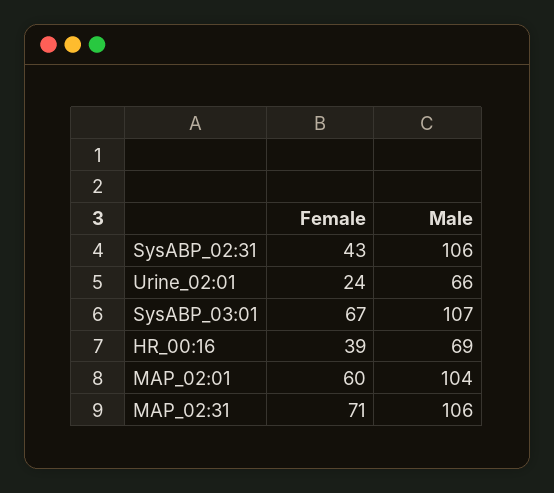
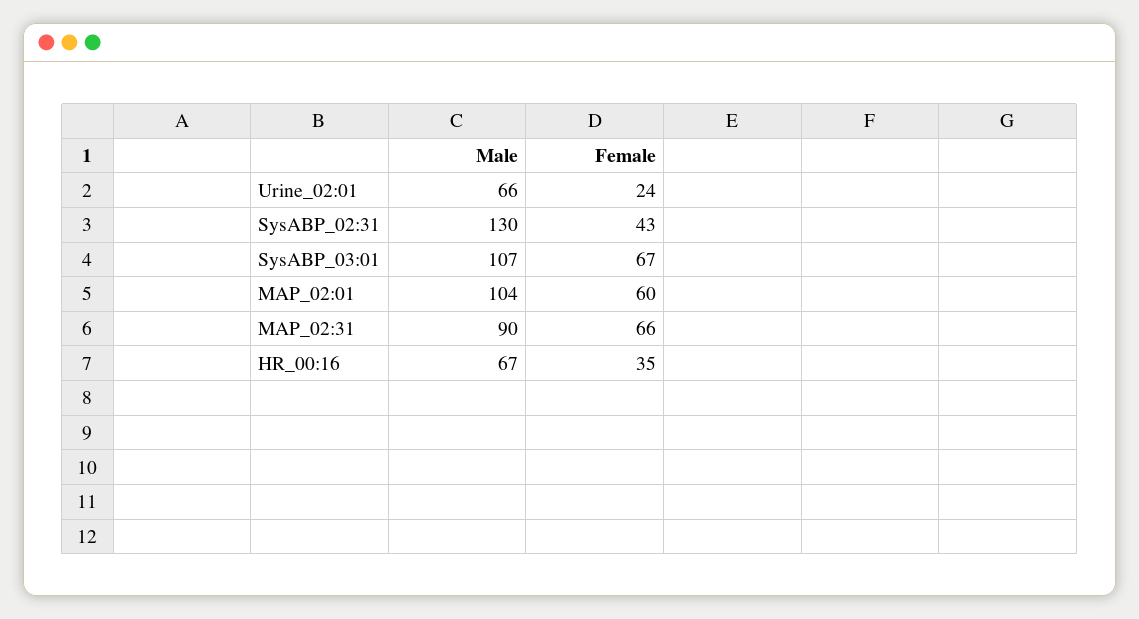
  {
    "Female": {
      "SysABP_02:31": 43,
      "Urine_02:01": 24,
      "SysABP_03:01": 67,
-     "HR_00:16": 39,
+     "HR_00:16": 35,
      "MAP_02:01": 60,
-     "MAP_02:31": 71
+     "MAP_02:31": 66
    },
    "Male": {
-     "SysABP_02:31": 106,
+     "SysABP_02:31": 130,
      "Urine_02:01": 66,
      "SysABP_03:01": 107,
-     "HR_00:16": 69,
+     "HR_00:16": 67,
      "MAP_02:01": 104,
-     "MAP_02:31": 106
+     "MAP_02:31": 90
    }
  }

